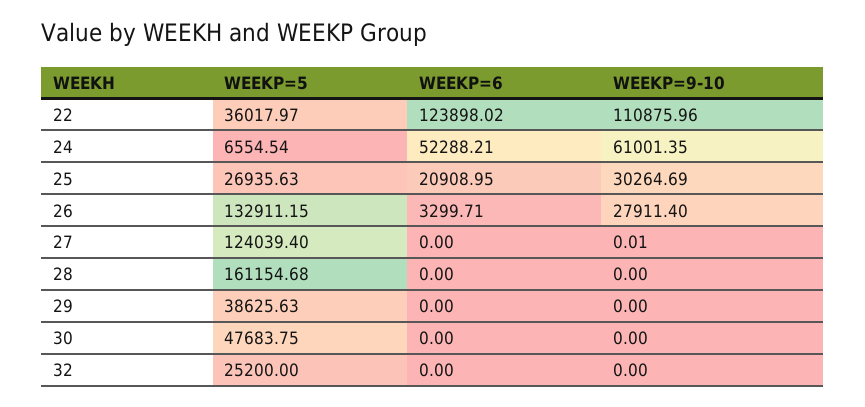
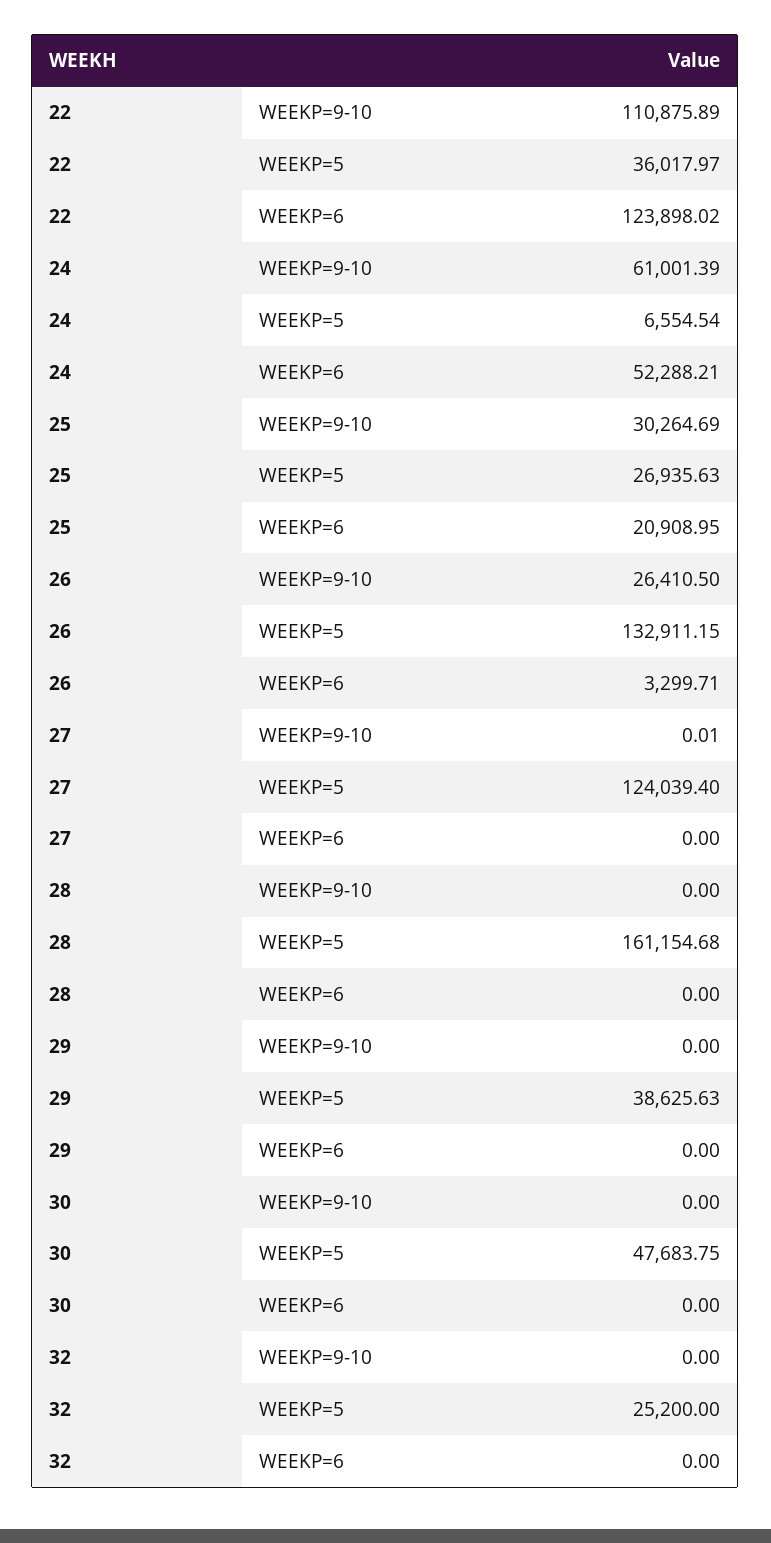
  {
    "WEEKP=5": {
      "22": 36017.97,
      "24": 6554.54,
      "25": 26935.63,
      "26": 132911.15,
      "27": 124039.4,
      "28": 161154.68,
      "29": 38625.63,
      "30": 47683.75,
      "32": 25200
    },
    "WEEKP=6": {
      "22": 123898.02,
      "24": 52288.21,
      "25": 20908.95,
      "26": 3299.71,
      "27": 0,
      "28": 0,
      "29": 0,
      "30": 0,
      "32": 0
    },
    "WEEKP=9-10": {
-     "22": 110875.96,
+     "22": 110875.89,
-     "24": 61001.35,
+     "24": 61001.39,
      "25": 30264.69,
-     "26": 27911.4,
+     "26": 26410.5,
      "27": 0.01,
      "28": 0,
      "29": 0,
      "30": 0,
      "32": 0
    }
  }

